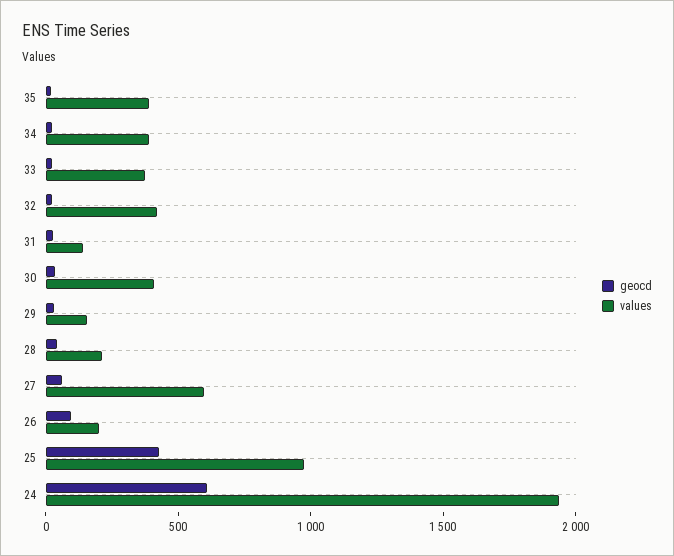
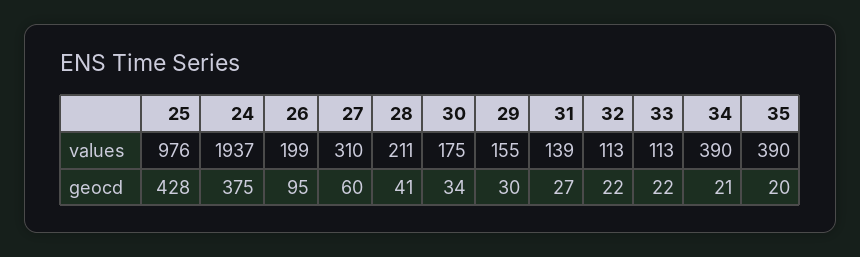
  {
    "geocd": {
      "35": 20,
      "34": 21,
      "33": 22,
      "32": 22,
      "31": 27,
      "30": 34,
      "29": 30,
      "28": 41,
      "27": 60,
      "26": 95,
      "25": 428,
-     "24": 600
+     "24": 375
    },
    "values": {
      "35": 390,
      "34": 390,
-     "33": 400,
+     "33": 113,
-     "32": 400,
+     "32": 113,
      "31": 139,
-     "30": 400,
+     "30": 175,
      "29": 155,
      "28": 211,
-     "27": 600,
+     "27": 310,
      "26": 199,
      "25": 976,
      "24": 1937
    }
  }

